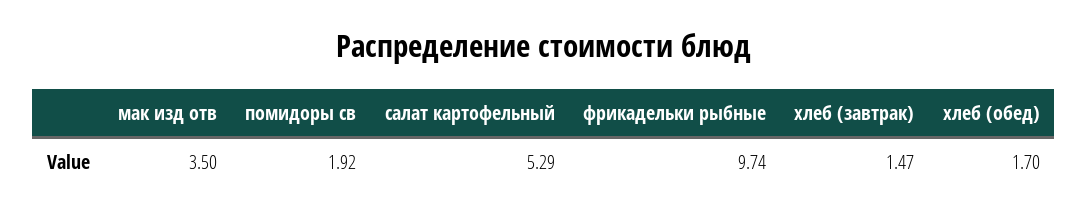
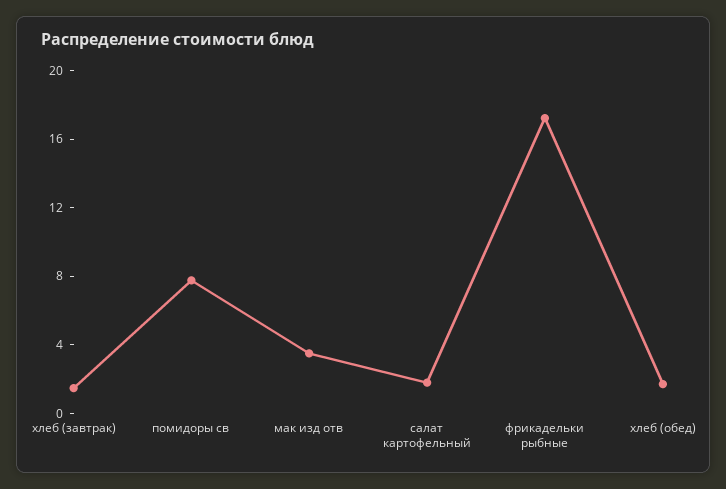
  {
    "мак изд отв": 3.5,
-   "помидоры св": 1.92,
+   "помидоры св": 8,
-   "салат картофельный": 5.29,
+   "салат картофельный": 2,
-   "фрикадельки рыбные": 9.74,
+   "фрикадельки рыбные": 17,
    "хлеб (завтрак)": 1.47,
    "хлеб (обед)": 1.7
  }

